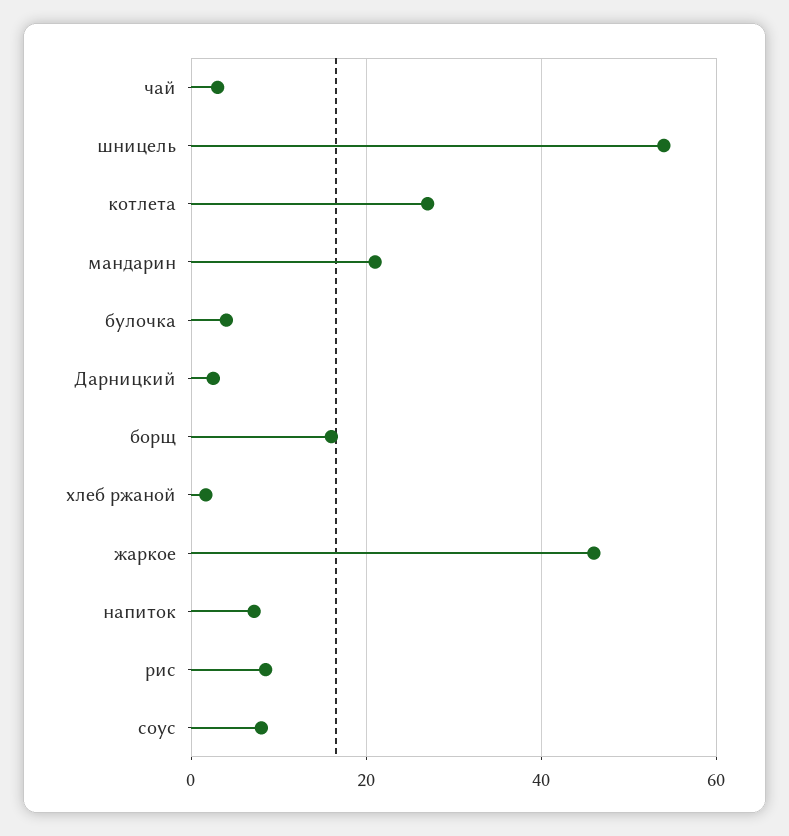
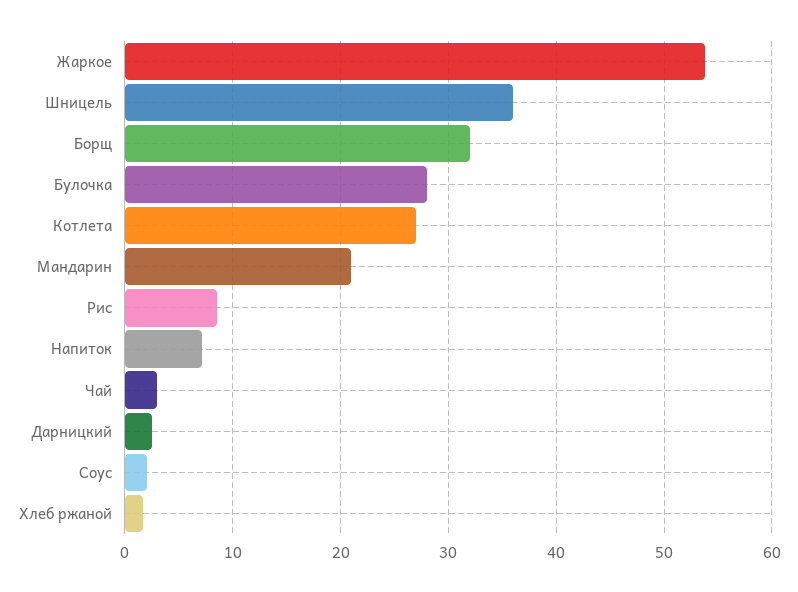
  {
    "чай": 3,
-   "шницель": 54,
+   "шницель": 36,
    "котлета": 27,
    "мандарин": 21,
-   "булочка": 4,
+   "булочка": 28,
    "Дарницкий": 3,
-   "борщ": 16,
+   "борщ": 32,
    "хлеб ржаной": 2,
-   "жаркое": 46,
+   "жаркое": 54,
    "напиток": 7,
    "рис": 9,
-   "соус": 8
+   "соус": 2
  }

